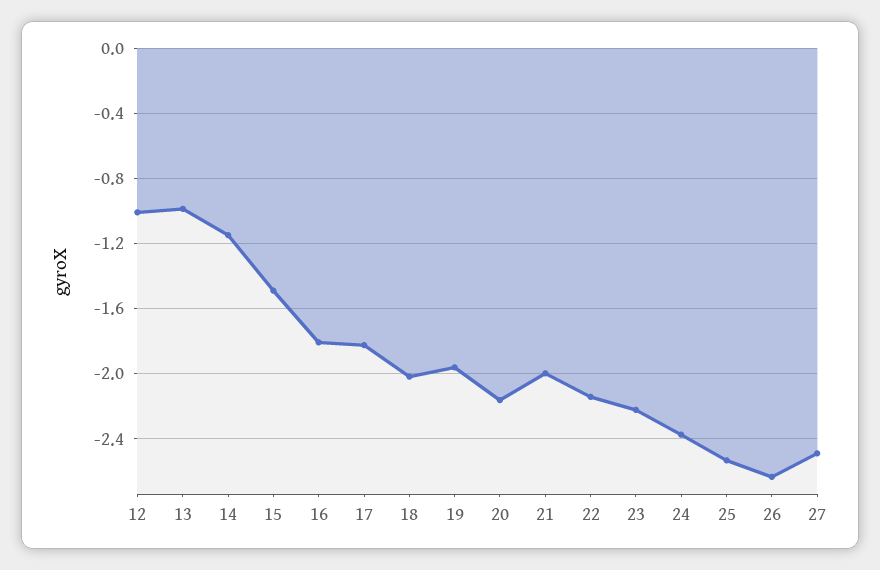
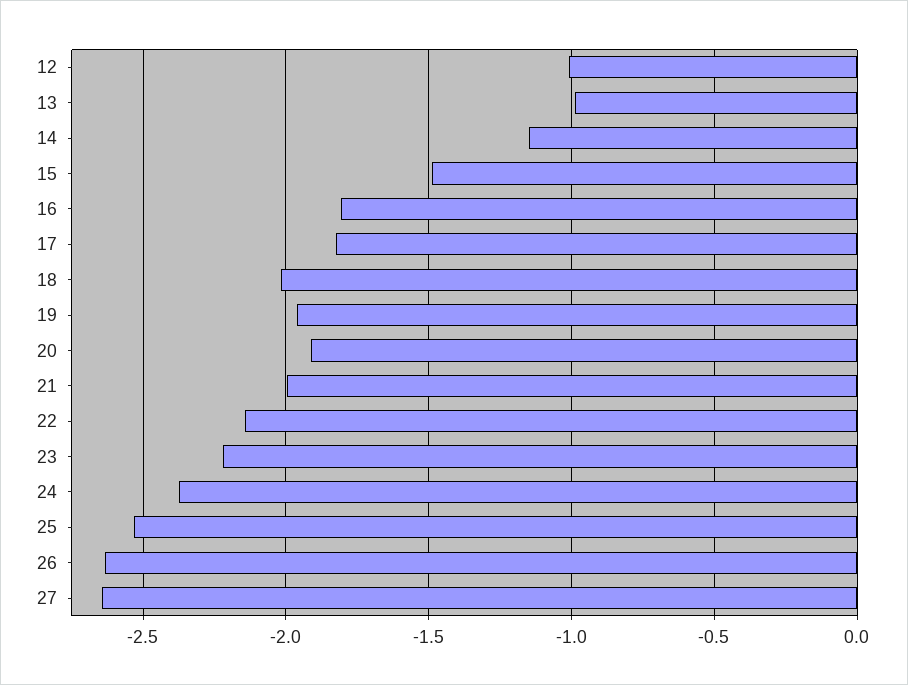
  {
    "12": -1,
    "13": -1,
    "14": -1.15,
    "15": -1.5,
    "16": -1.8,
    "17": -1.8,
    "18": -2,
    "19": -1.95,
-   "20": -2.15,
+   "20": -1.9,
    "21": -2,
    "22": -2.15,
    "23": -2.2,
    "24": -2.4,
    "25": -2.55,
    "26": -2.65,
-   "27": -2.5
+   "27": -2.65
  }

